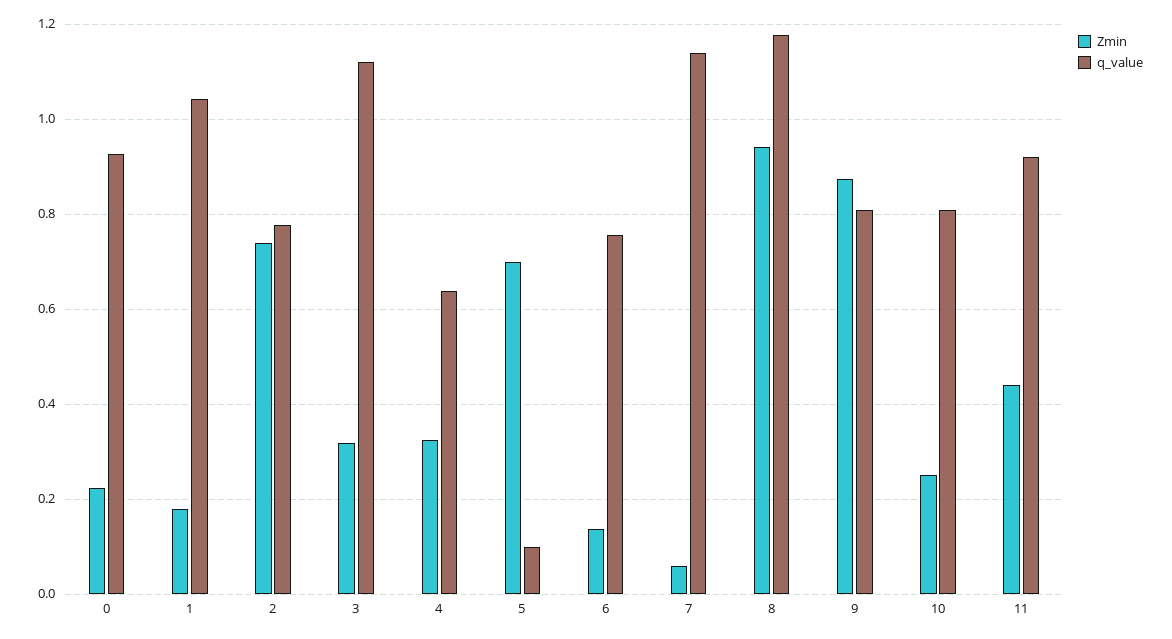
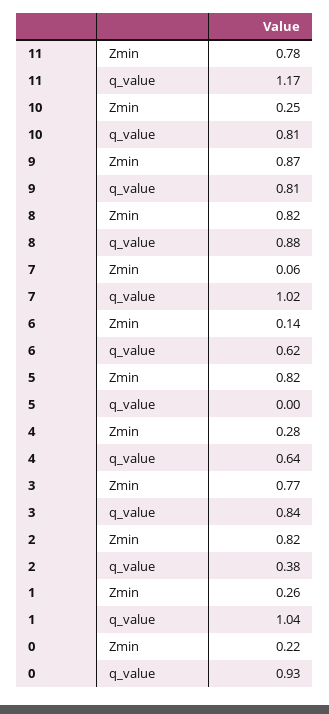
  {
    "Zmin": {
      "0": 0.22,
-     "1": 0.18,
+     "1": 0.26,
-     "2": 0.74,
+     "2": 0.82,
-     "3": 0.32,
+     "3": 0.77,
-     "4": 0.32,
+     "4": 0.28,
-     "5": 0.7,
+     "5": 0.82,
      "6": 0.14,
      "7": 0.06,
-     "8": 0.94,
+     "8": 0.82,
      "9": 0.87,
      "10": 0.25,
-     "11": 0.44
+     "11": 0.78
    },
    "q_value": {
      "0": 0.93,
      "1": 1.04,
-     "2": 0.78,
+     "2": 0.38,
-     "3": 1.12,
+     "3": 0.84,
      "4": 0.64,
-     "5": 0.1,
+     "5": 0,
-     "6": 0.76,
+     "6": 0.62,
-     "7": 1.14,
+     "7": 1.02,
-     "8": 1.18,
+     "8": 0.88,
      "9": 0.81,
      "10": 0.81,
-     "11": 0.92
+     "11": 1.17
    }
  }

